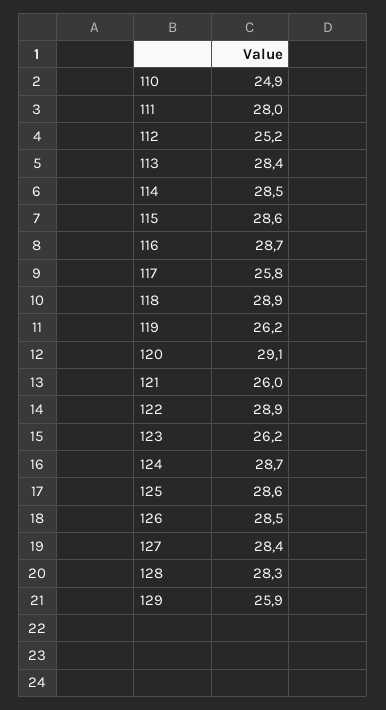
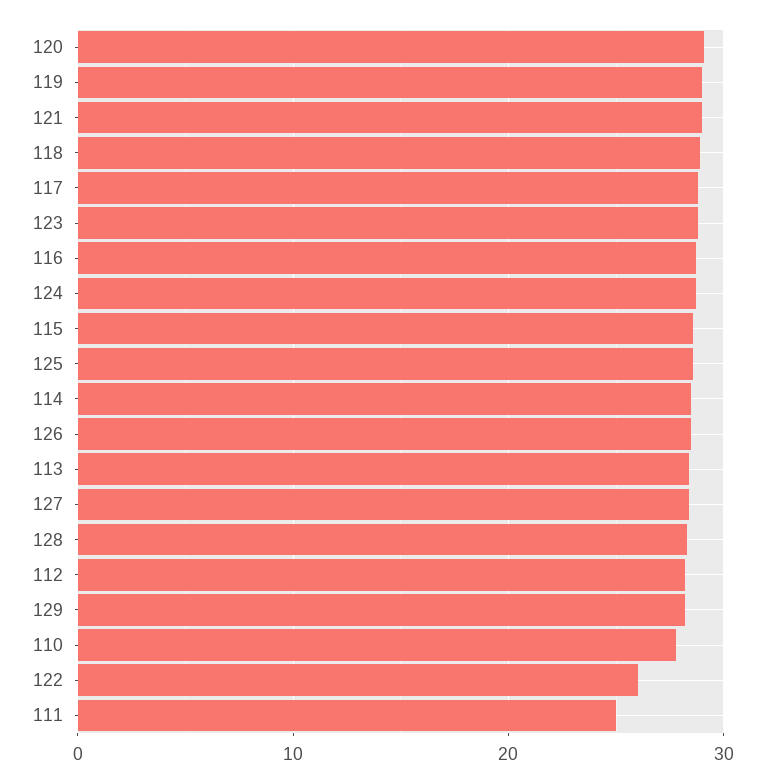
  {
-   "110": 24.9,
+   "110": 28,
-   "111": 28,
+   "111": 25,
-   "112": 25.2,
+   "112": 28,
    "113": 28.4,
    "114": 28.5,
    "115": 28.6,
    "116": 28.7,
-   "117": 25.8,
+   "117": 29,
    "118": 28.9,
-   "119": 26.2,
+   "119": 29,
    "120": 29.1,
-   "121": 26,
+   "121": 29,
-   "122": 28.9,
+   "122": 26,
-   "123": 26.2,
+   "123": 29,
    "124": 28.7,
    "125": 28.6,
    "126": 28.5,
    "127": 28.4,
    "128": 28.3,
-   "129": 25.9
+   "129": 28
  }

